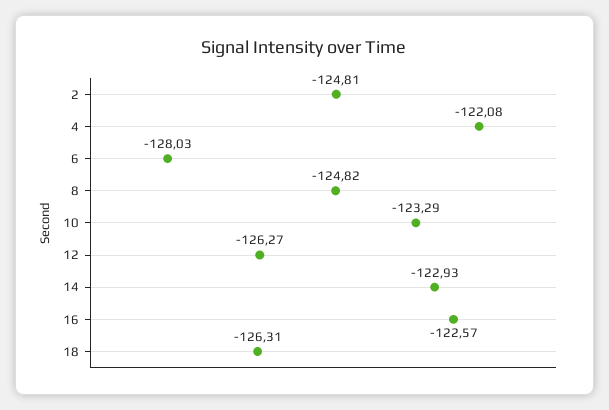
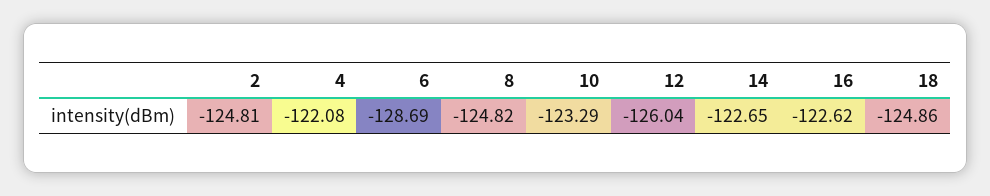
  {
    "2": -124.81,
    "4": -122.08,
-   "6": -128.03,
+   "6": -128.69,
    "8": -124.82,
    "10": -123.29,
-   "12": -126.27,
+   "12": -126.04,
-   "14": -122.93,
+   "14": -122.65,
-   "16": -122.57,
+   "16": -122.62,
-   "18": -126.31
+   "18": -124.86
  }

